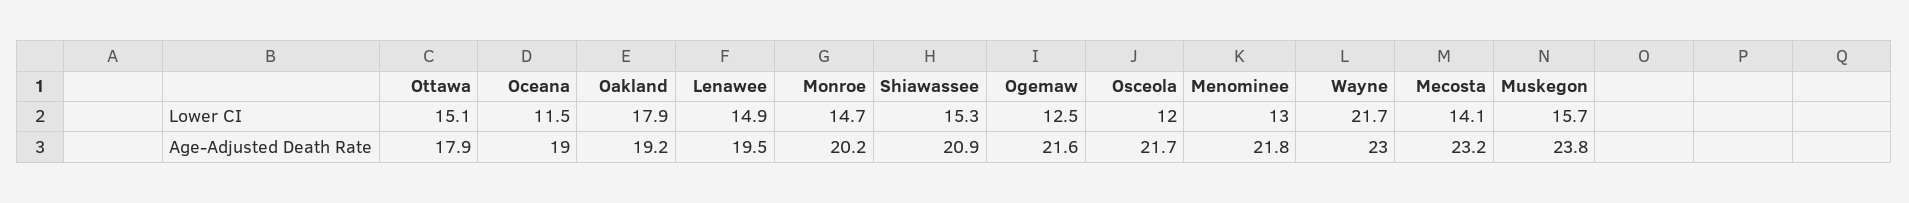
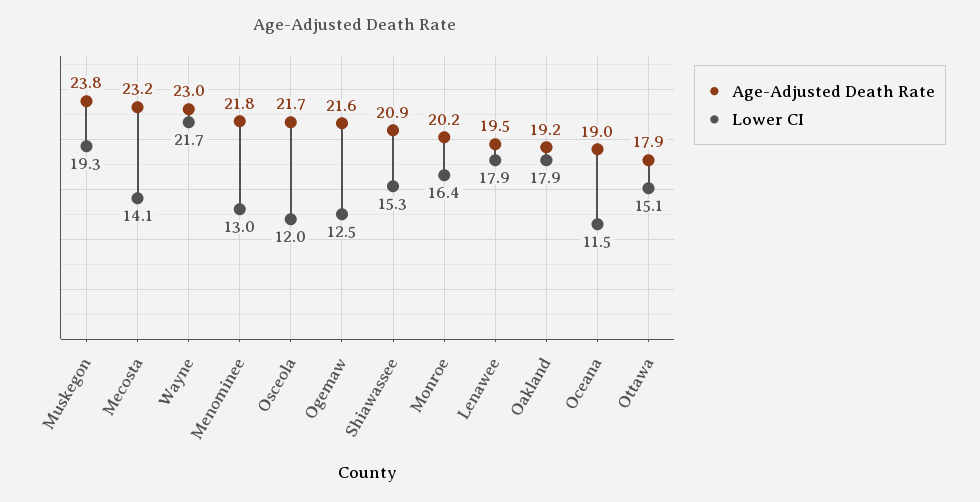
  {
    "Lower CI": {
      "Ottawa": 15.1,
      "Oceana": 11.5,
      "Oakland": 17.9,
-     "Lenawee": 14.9,
+     "Lenawee": 17.9,
-     "Monroe": 14.7,
+     "Monroe": 16.4,
      "Shiawassee": 15.3,
      "Ogemaw": 12.5,
      "Osceola": 12,
      "Menominee": 13,
      "Wayne": 21.7,
      "Mecosta": 14.1,
-     "Muskegon": 15.7
+     "Muskegon": 19.3
    },
    "Age-Adjusted Death Rate": {
      "Ottawa": 17.9,
      "Oceana": 19,
      "Oakland": 19.2,
      "Lenawee": 19.5,
      "Monroe": 20.2,
      "Shiawassee": 20.9,
      "Ogemaw": 21.6,
      "Osceola": 21.7,
      "Menominee": 21.8,
      "Wayne": 23,
      "Mecosta": 23.2,
      "Muskegon": 23.8
    }
  }

